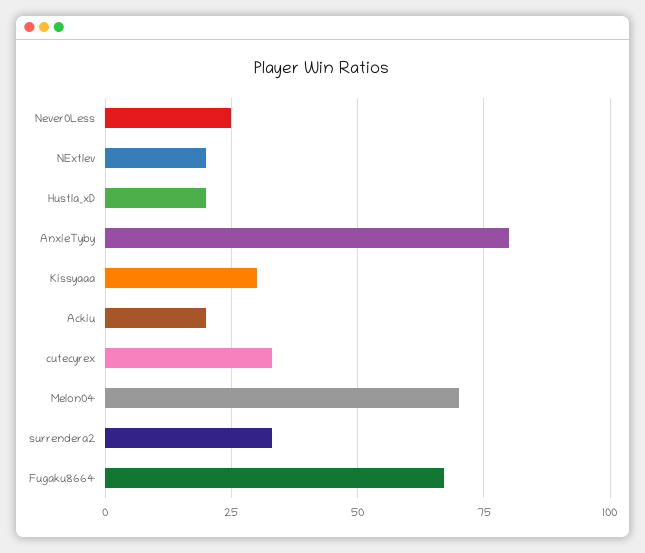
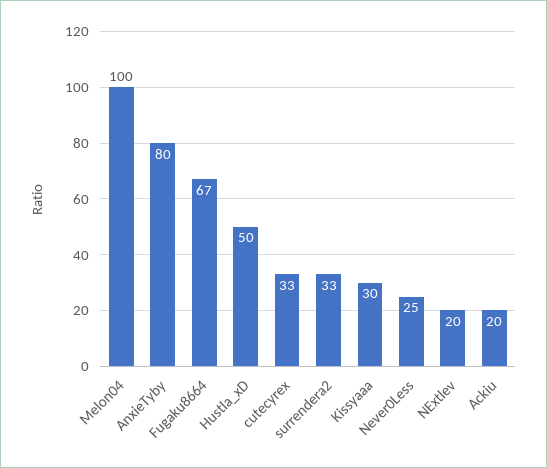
  {
    "Never0Less": 25,
    "NExtlev": 20,
-   "Hustla_xD": 20,
+   "Hustla_xD": 50,
    "AnxieTyby": 80,
    "Kissyaaa": 30,
    "Ackiu": 20,
    "cutecyrex": 33,
-   "Melon04": 70,
+   "Melon04": 100,
    "surrendera2": 33,
    "Fugaku8664": 67
  }

